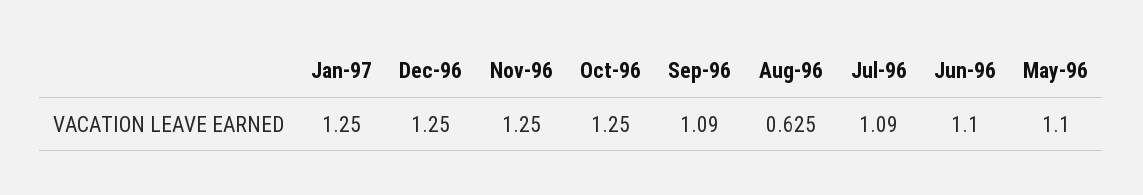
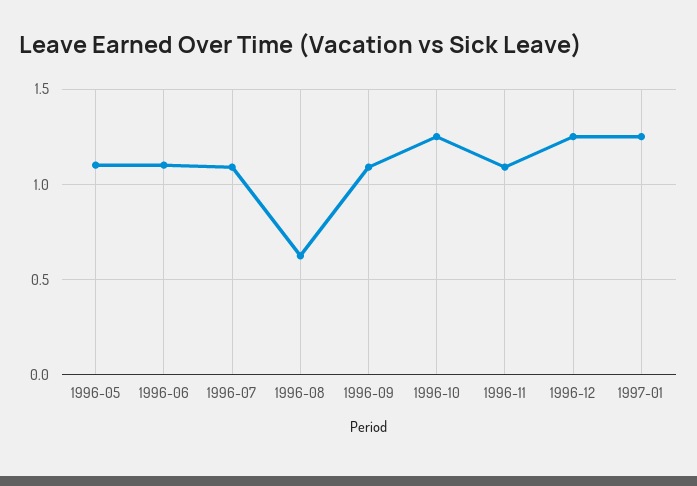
  {
    "Jan-97": 1.25,
    "Dec-96": 1.25,
-   "Nov-96": 1.25,
+   "Nov-96": 1.1,
    "Oct-96": 1.25,
    "Sep-96": 1.09,
    "Aug-96": 0.625,
    "Jul-96": 1.09,
    "Jun-96": 1.1,
    "May-96": 1.1
  }

